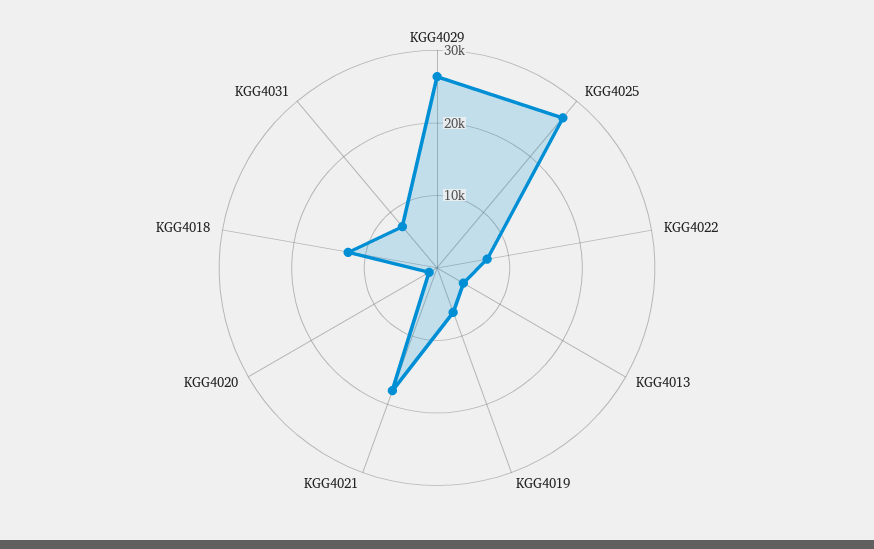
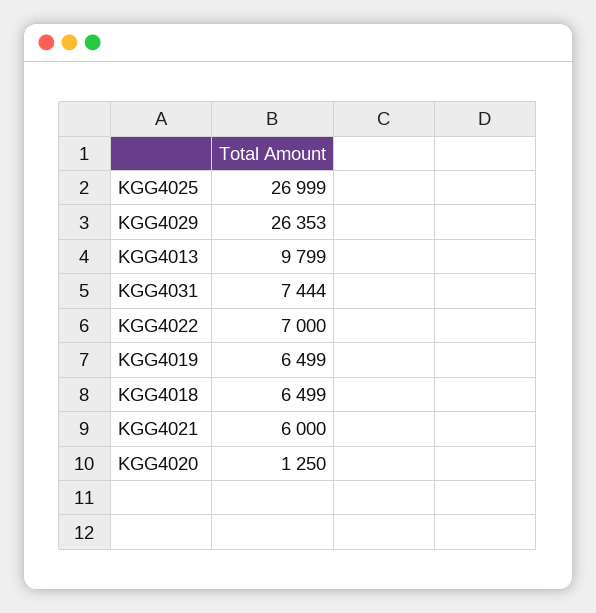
  {
    "KGG4029": 26353,
    "KGG4025": 26999,
    "KGG4022": 7000,
-   "KGG4013": 4000,
+   "KGG4013": 9799,
    "KGG4019": 6499,
-   "KGG4021": 18000,
+   "KGG4021": 6000,
    "KGG4020": 1250,
-   "KGG4018": 12000,
+   "KGG4018": 6499,
    "KGG4031": 7444
  }

